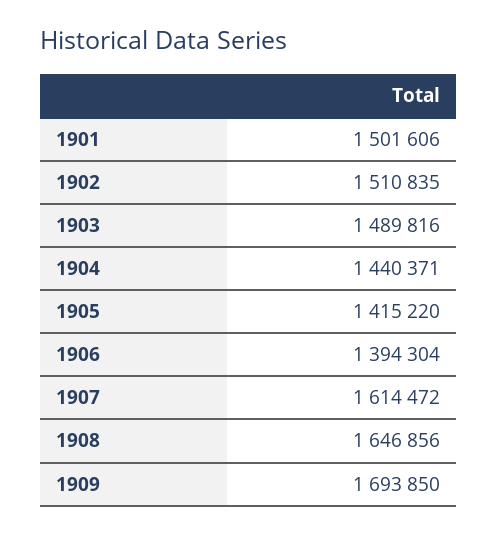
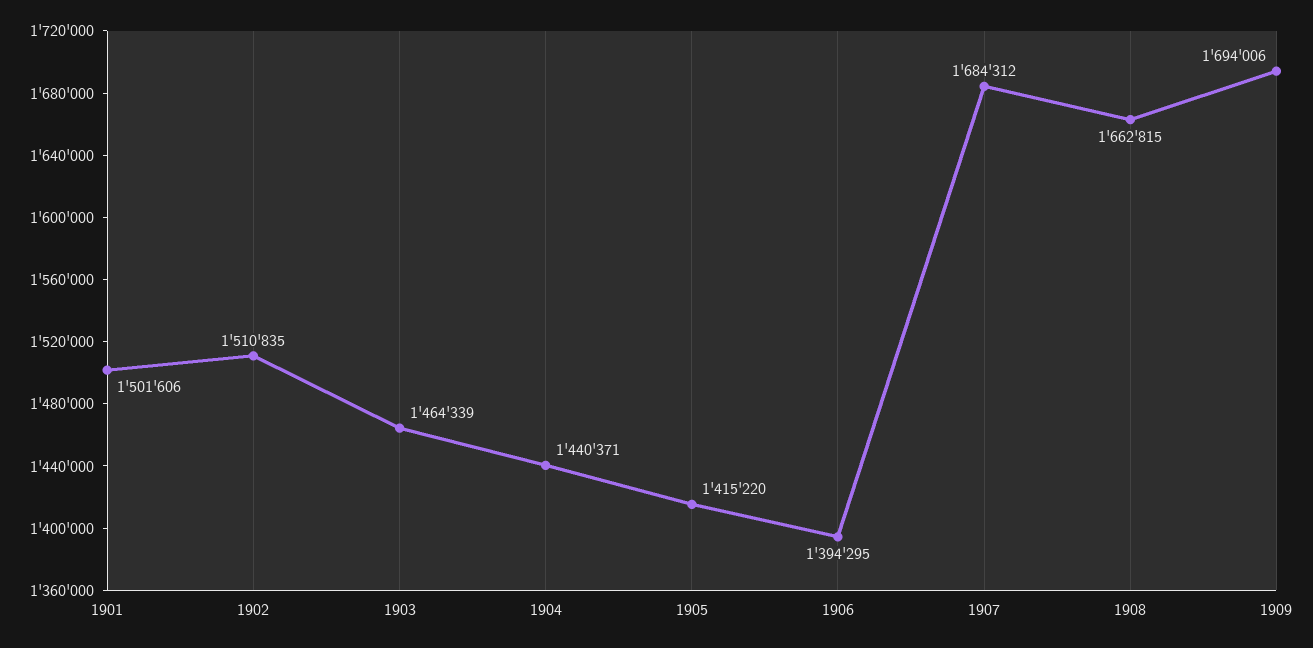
  {
    "1901": 1501606,
    "1902": 1510835,
-   "1903": 1489816,
+   "1903": 1464339,
    "1904": 1440371,
    "1905": 1415220,
-   "1906": 1394304,
+   "1906": 1394295,
-   "1907": 1614472,
+   "1907": 1684312,
-   "1908": 1646856,
+   "1908": 1662815,
-   "1909": 1693850
+   "1909": 1694006
  }

